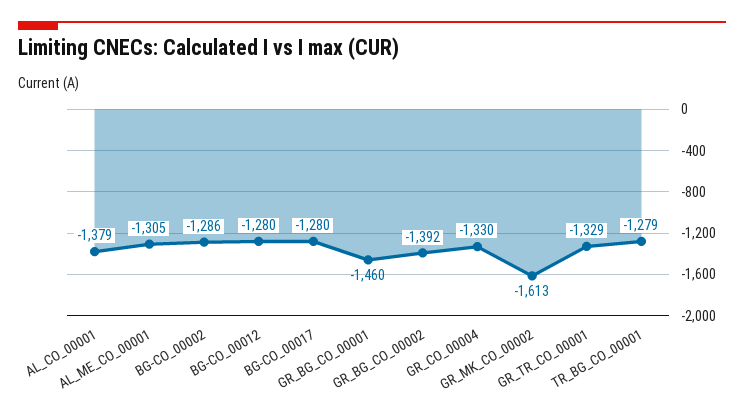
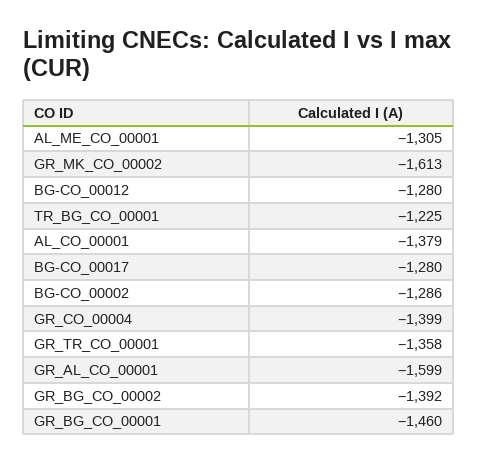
  {
    "AL_CO_00001": -1379,
    "AL_ME_CO_00001": -1305,
    "BG-CO_00002": -1286,
    "BG-CO_00012": -1280,
    "BG-CO_00017": -1280,
    "GR_BG_CO_00001": -1460,
    "GR_BG_CO_00002": -1392,
-   "GR_CO_00004": -1330,
+   "GR_CO_00004": -1399,
    "GR_MK_CO_00002": -1613,
-   "GR_TR_CO_00001": -1329,
+   "GR_TR_CO_00001": -1358,
-   "TR_BG_CO_00001": -1279
+   "TR_BG_CO_00001": -1225,
+   "GR_AL_CO_00001": -1599
  }

